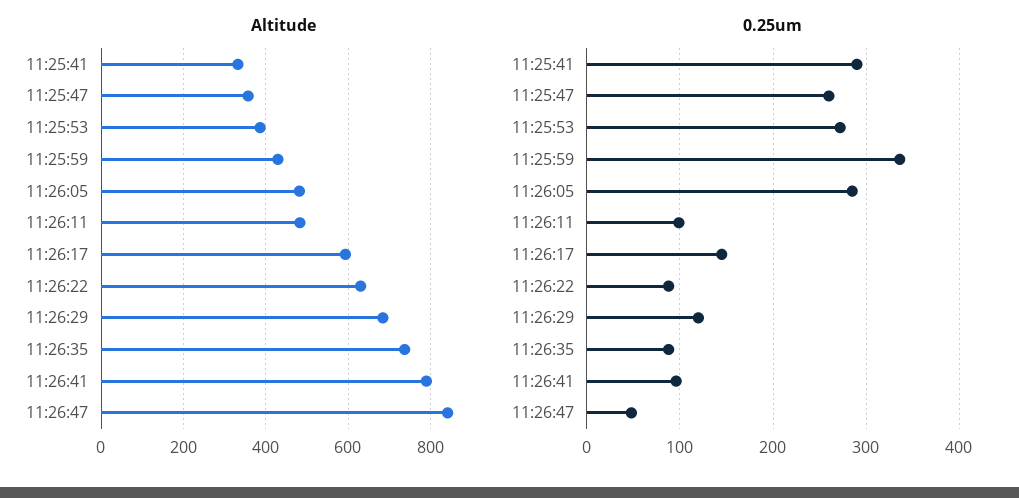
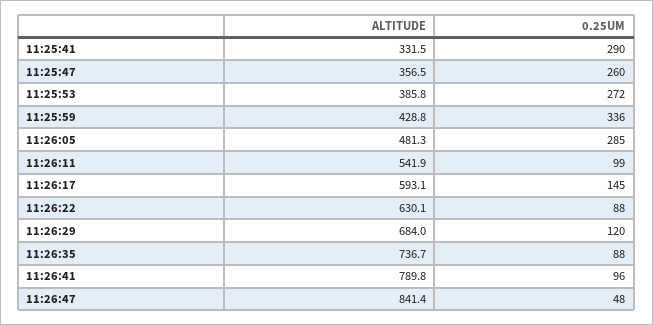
  {
    "Altitude": {
      "11:25:41": 331.5,
      "11:25:47": 356.5,
      "11:25:53": 385.8,
      "11:25:59": 428.8,
      "11:26:05": 481.3,
-     "11:26:11": 480,
+     "11:26:11": 541.9,
      "11:26:17": 593.1,
      "11:26:22": 630.1,
      "11:26:29": 684,
      "11:26:35": 736.7,
      "11:26:41": 789.8,
      "11:26:47": 841.4
    },
    "0.25um": {
      "11:25:41": 290,
      "11:25:47": 260,
      "11:25:53": 272,
      "11:25:59": 336,
      "11:26:05": 285,
      "11:26:11": 99,
      "11:26:17": 145,
      "11:26:22": 88,
      "11:26:29": 120,
      "11:26:35": 88,
      "11:26:41": 96,
      "11:26:47": 48
    }
  }

